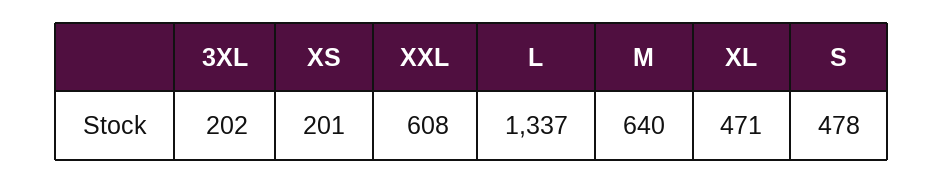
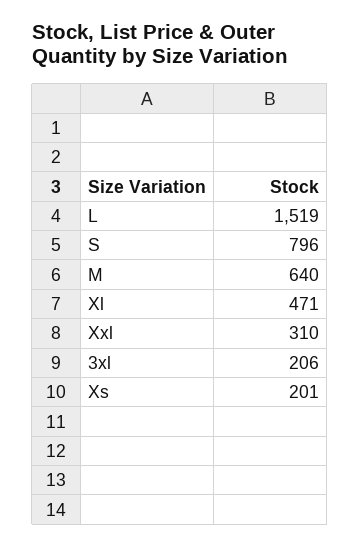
  {
-   "3XL": 202,
+   "3XL": 206,
    "XS": 201,
-   "XXL": 608,
+   "XXL": 310,
-   "L": 1337,
+   "L": 1519,
    "M": 640,
    "XL": 471,
-   "S": 478
+   "S": 796
  }

